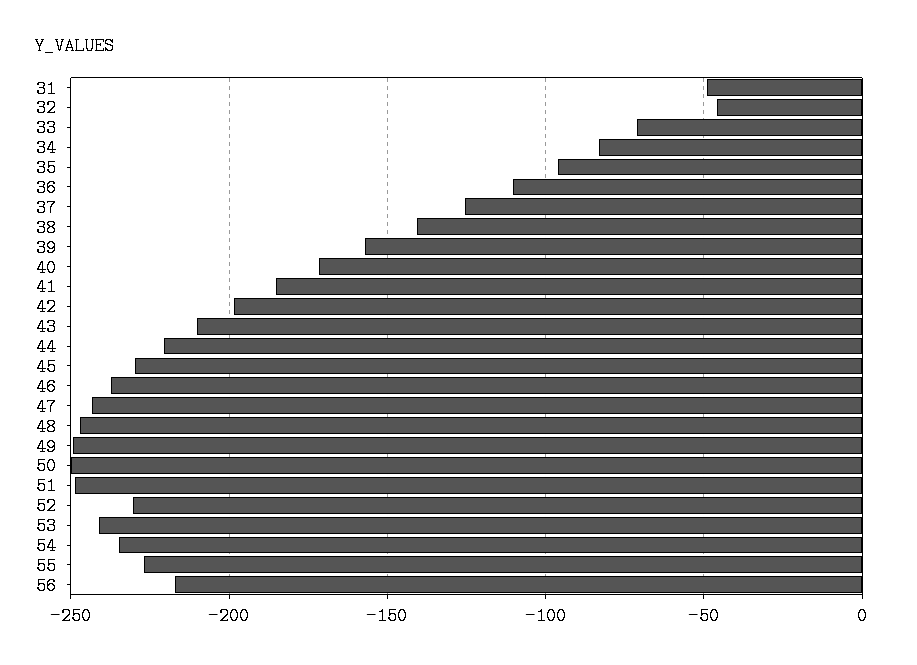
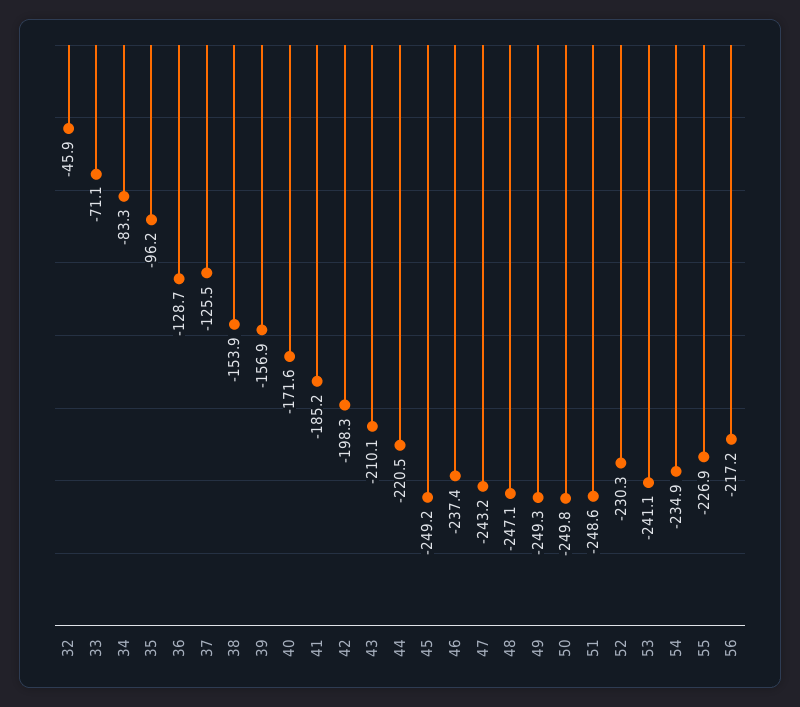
  {
-   "31": -50,
    "32": -45.9,
    "33": -71.1,
    "34": -83.3,
    "35": -96.2,
-   "36": -110,
+   "36": -128.7,
    "37": -125.5,
-   "38": -140,
+   "38": -153.9,
    "39": -156.9,
    "40": -171.6,
    "41": -185.2,
    "42": -198.3,
    "43": -210.1,
    "44": -220.5,
-   "45": -230,
+   "45": -249.2,
    "46": -237.4,
    "47": -243.2,
    "48": -247.1,
    "49": -249.3,
    "50": -249.8,
    "51": -248.6,
    "52": -230.3,
    "53": -241.1,
    "54": -234.9,
    "55": -226.9,
    "56": -217.2
  }

